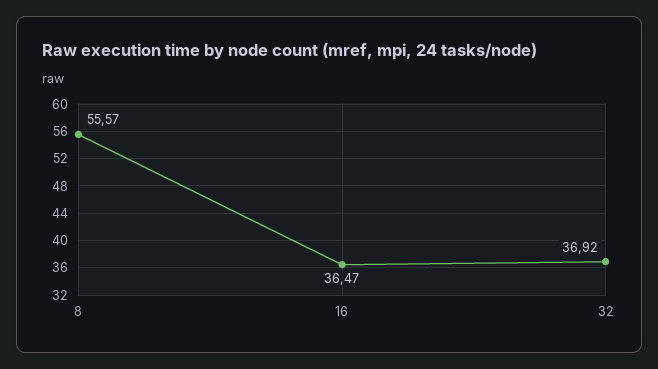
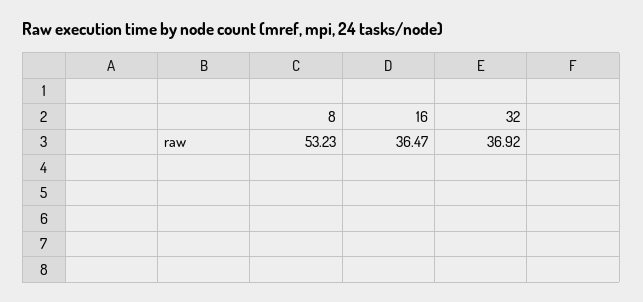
  {
-   "8": 55.57,
+   "8": 53.23,
    "16": 36.47,
    "32": 36.92
  }

